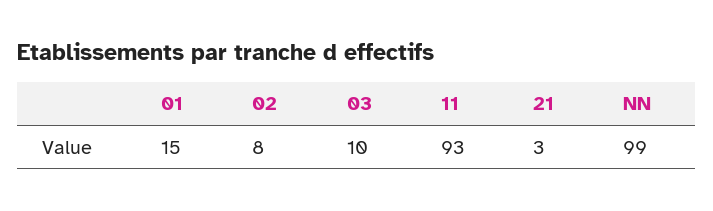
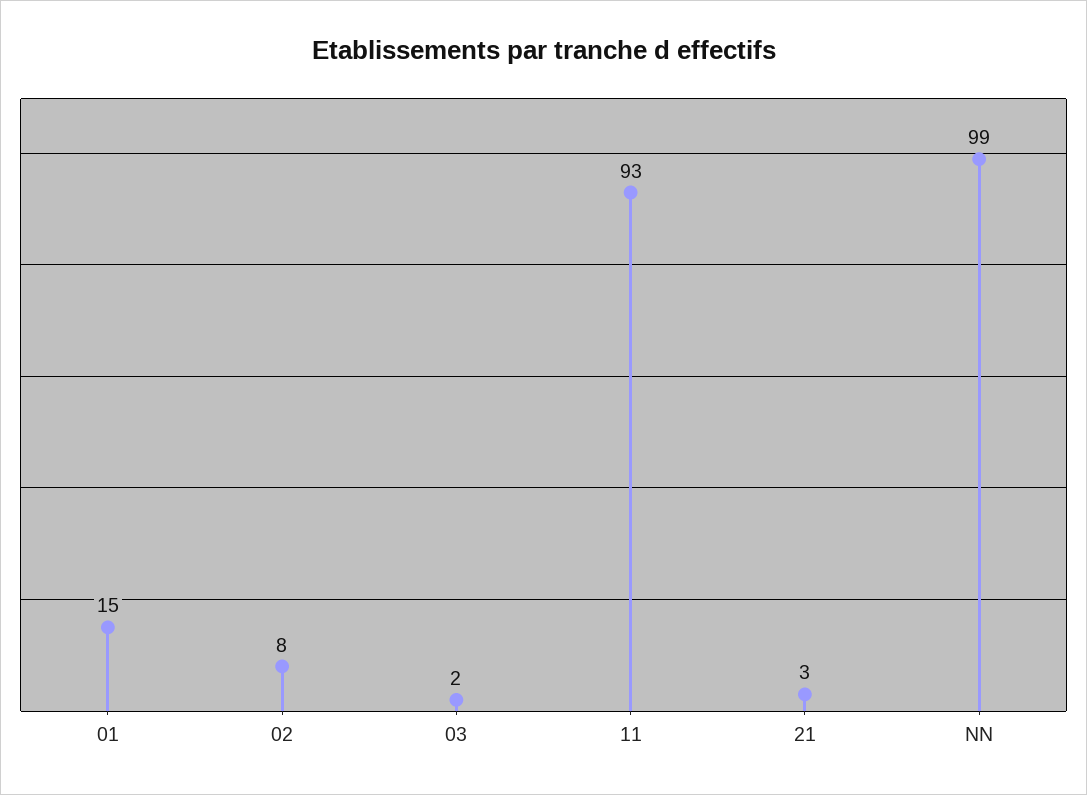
  {
    "01": 15,
    "02": 8,
-   "03": 10,
+   "03": 2,
    "11": 93,
    "21": 3,
    "NN": 99
  }

